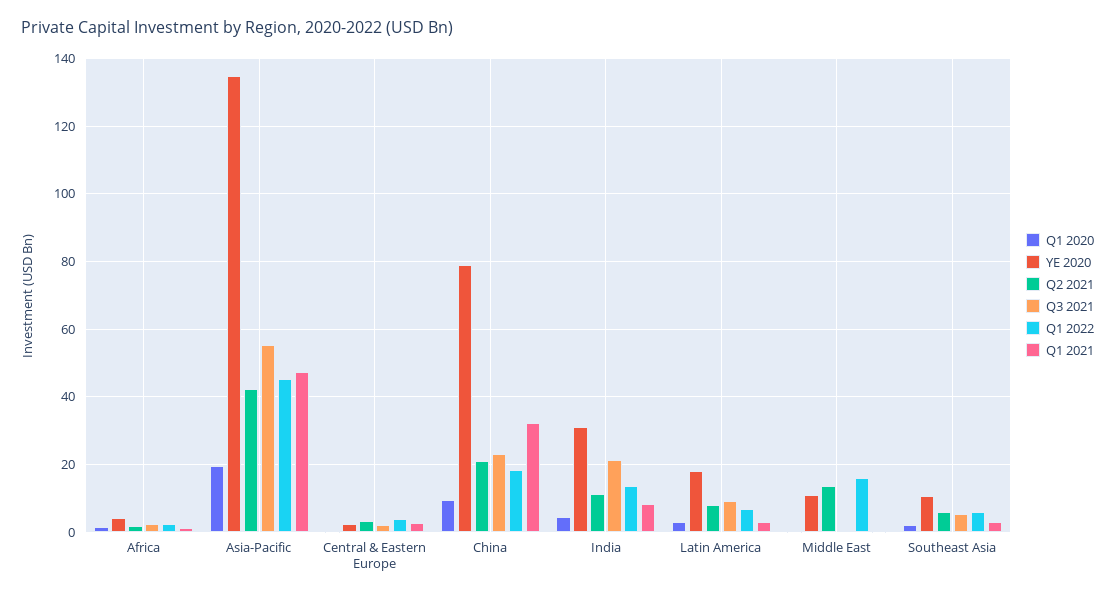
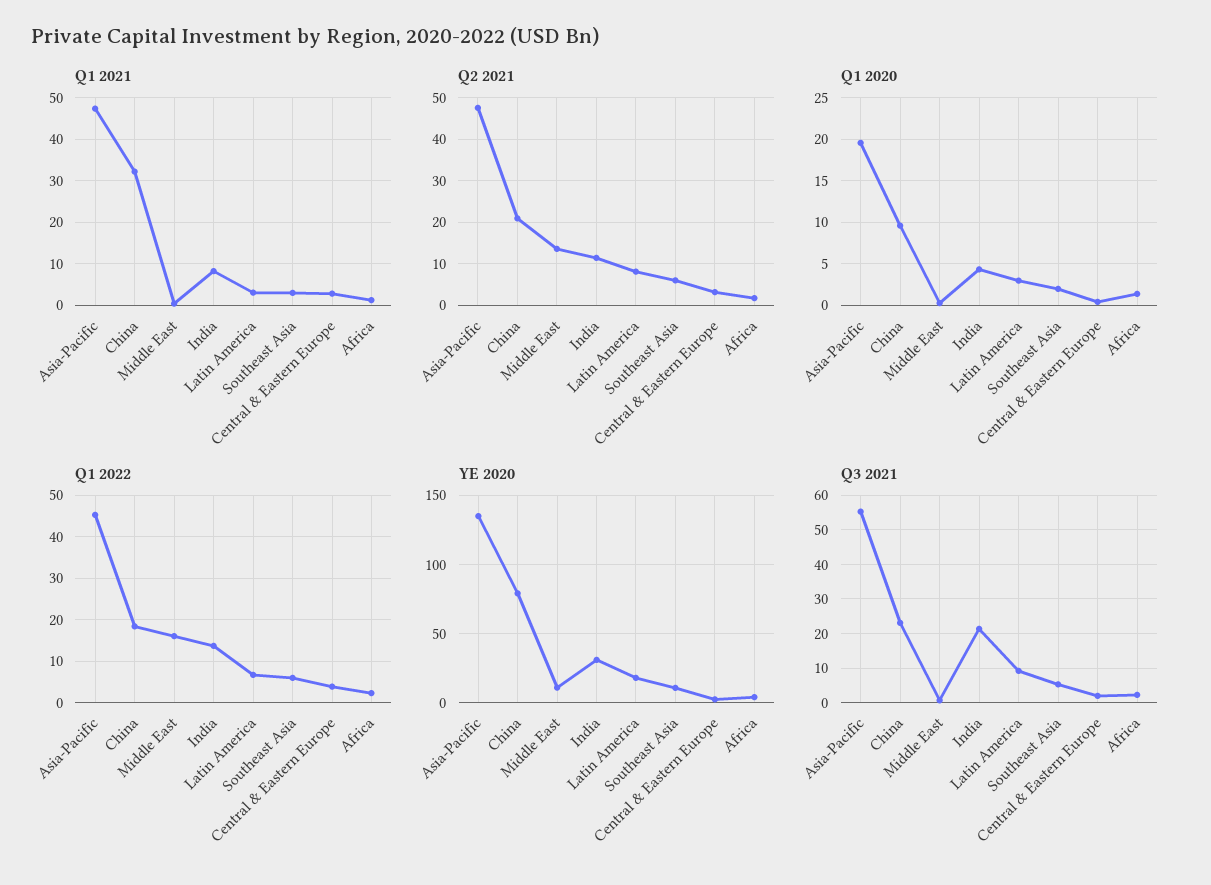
  {
    "Q1 2020": {
      "Africa": 1,
      "Asia-Pacific": 20,
      "Central & Eastern Europe": 0,
      "China": 10,
      "India": 4,
      "Latin America": 3,
      "Middle East": 0,
      "Southeast Asia": 2
    },
    "YE 2020": {
      "Africa": 4,
      "Asia-Pacific": 134,
      "Central & Eastern Europe": 2,
      "China": 80,
      "India": 30,
      "Latin America": 18,
      "Middle East": 10,
      "Southeast Asia": 10
    },
    "Q2 2021": {
      "Africa": 2,
-     "Asia-Pacific": 42,
+     "Asia-Pacific": 48,
      "Central & Eastern Europe": 4,
      "China": 20,
      "India": 12,
      "Latin America": 8,
      "Middle East": 14,
      "Southeast Asia": 6
    },
    "Q3 2021": {
      "Africa": 2,
      "Asia-Pacific": 56,
      "Central & Eastern Europe": 2,
      "China": 24,
      "India": 22,
      "Latin America": 10,
      "Middle East": 0,
      "Southeast Asia": 6
    },
    "Q1 2022": {
      "Africa": 2,
      "Asia-Pacific": 46,
      "Central & Eastern Europe": 4,
      "China": 18,
      "India": 14,
      "Latin America": 6,
      "Middle East": 16,
      "Southeast Asia": 6
    },
    "Q1 2021": {
      "Africa": 2,
      "Asia-Pacific": 48,
      "Central & Eastern Europe": 2,
      "China": 32,
      "India": 8,
      "Latin America": 4,
      "Middle East": 0,
      "Southeast Asia": 2
    }
  }

